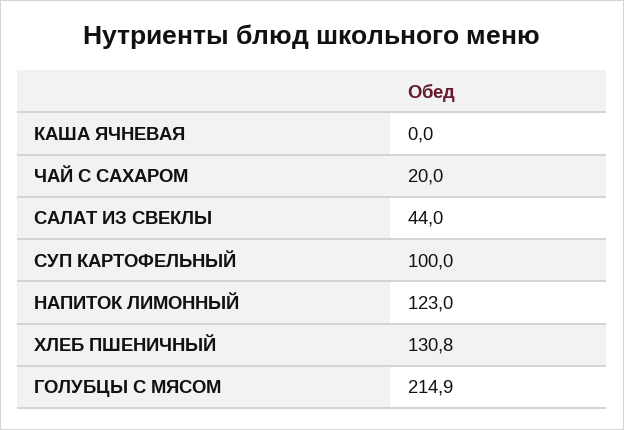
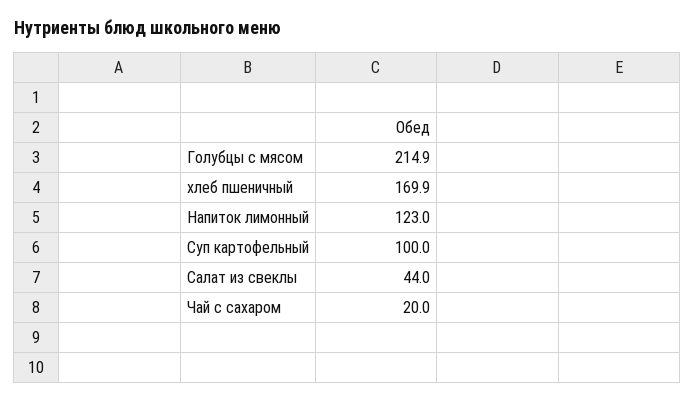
  {
-   "КАША ЯЧНЕВАЯ": 0,
    "ЧАЙ С САХАРОМ": 20,
    "САЛАТ ИЗ СВЕКЛЫ": 44,
    "СУП КАРТОФЕЛЬНЫЙ": 100,
    "НАПИТОК ЛИМОННЫЙ": 123,
-   "ХЛЕБ ПШЕНИЧНЫЙ": 130.8,
+   "ХЛЕБ ПШЕНИЧНЫЙ": 169.9,
    "ГОЛУБЦЫ С МЯСОМ": 214.9
  }

